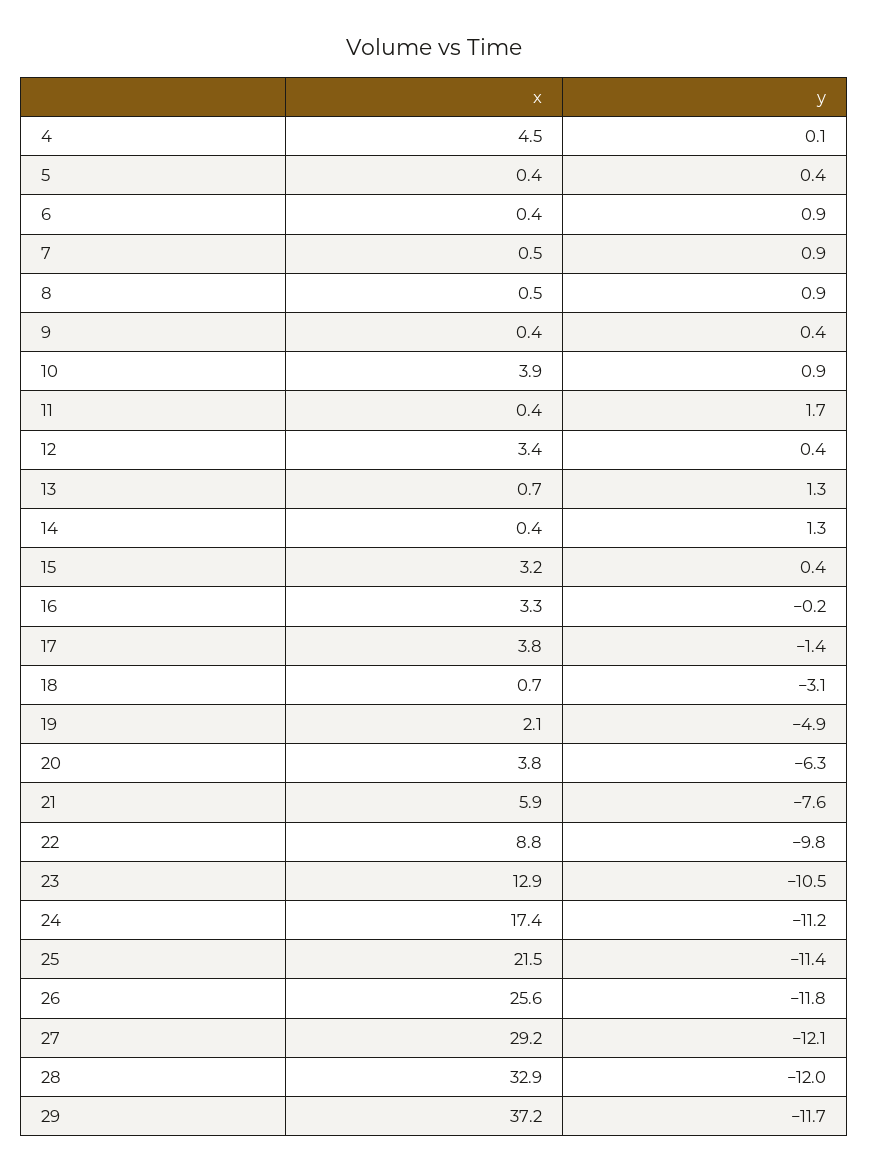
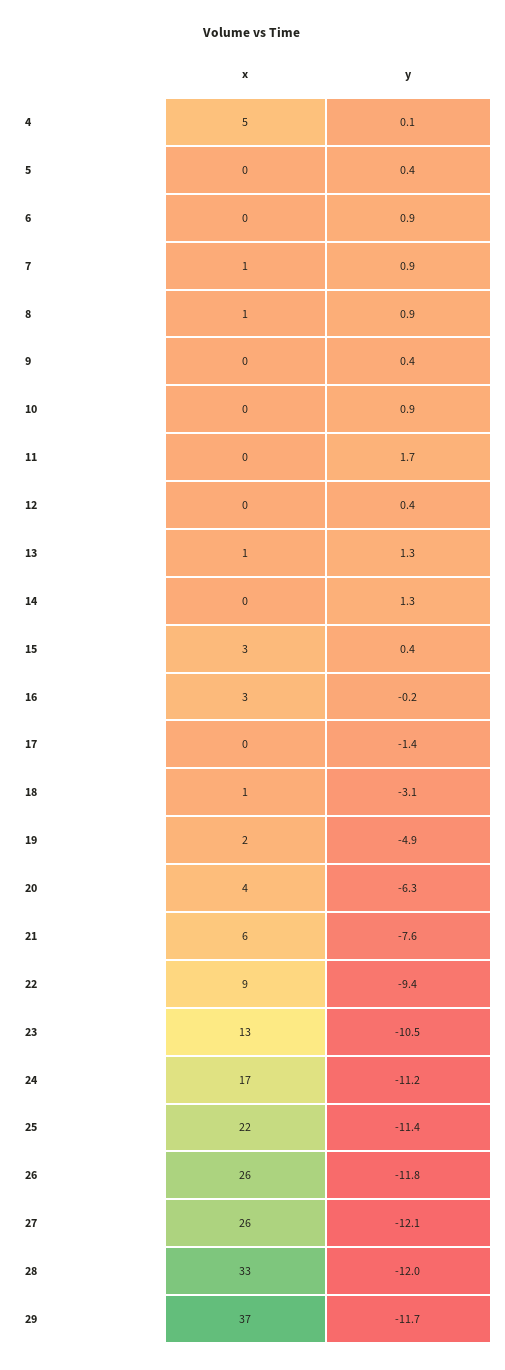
  {
    "x": {
      "4": 4.5,
      "5": 0.4,
      "6": 0.4,
      "7": 0.5,
      "8": 0.5,
      "9": 0.4,
-     "10": 3.9,
+     "10": 0,
      "11": 0.4,
-     "12": 3.4,
+     "12": 0,
      "13": 0.7,
      "14": 0.4,
      "15": 3.2,
      "16": 3.3,
-     "17": 3.8,
+     "17": 0,
      "18": 0.7,
      "19": 2.1,
      "20": 3.8,
      "21": 5.9,
      "22": 8.8,
      "23": 12.9,
      "24": 17.4,
      "25": 21.5,
      "26": 25.6,
-     "27": 29.2,
+     "27": 26,
      "28": 32.9,
      "29": 37.2
    },
    "y": {
      "4": 0.1,
      "5": 0.4,
      "6": 0.9,
      "7": 0.9,
      "8": 0.9,
      "9": 0.4,
      "10": 0.9,
      "11": 1.7,
      "12": 0.4,
      "13": 1.3,
      "14": 1.3,
      "15": 0.4,
      "16": -0.2,
      "17": -1.4,
      "18": -3.1,
      "19": -4.9,
      "20": -6.3,
      "21": -7.6,
-     "22": -9.8,
+     "22": -9.4,
      "23": -10.5,
      "24": -11.2,
      "25": -11.4,
      "26": -11.8,
      "27": -12.1,
      "28": -12,
      "29": -11.7
    }
  }

